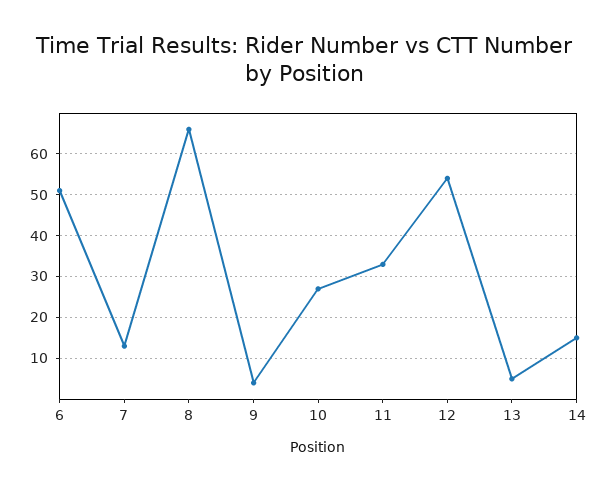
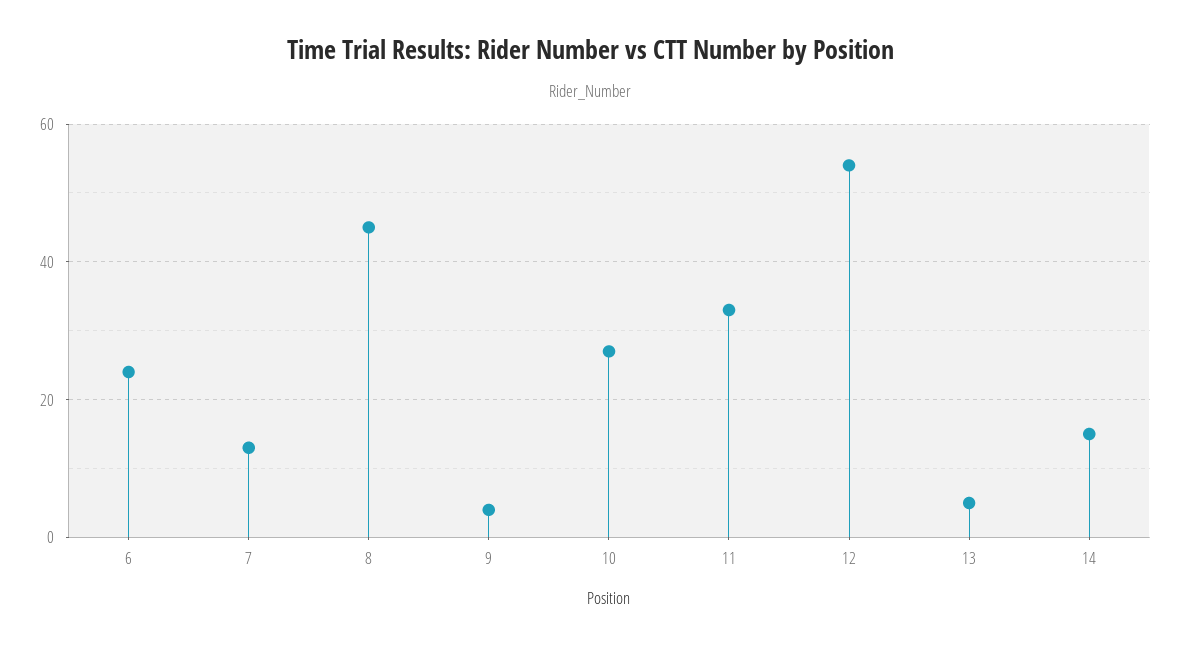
  {
-   "6": 50,
+   "6": 25,
    "7": 15,
-   "8": 65,
+   "8": 45,
    "9": 5,
    "10": 25,
    "11": 35,
    "12": 55,
    "13": 5,
    "14": 15
  }

